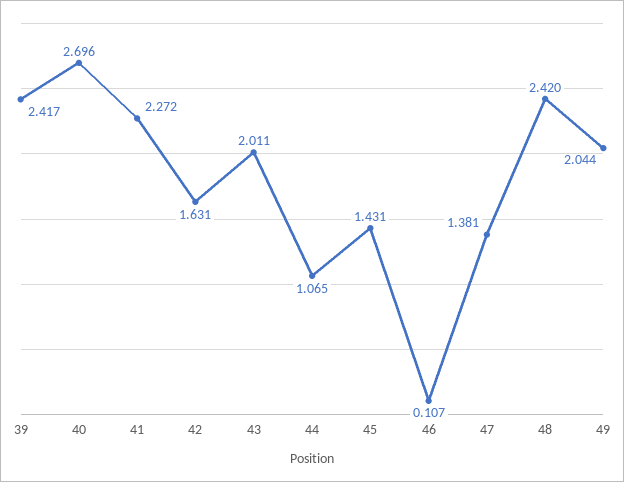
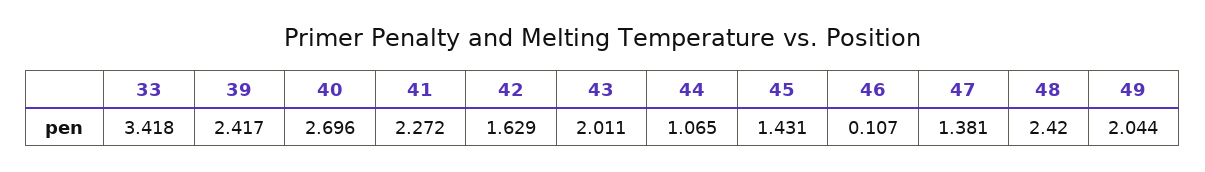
  {
    "39": 2.417,
    "40": 2.696,
    "41": 2.272,
-   "42": 1.631,
+   "42": 1.629,
    "43": 2.011,
    "44": 1.065,
    "45": 1.431,
    "46": 0.107,
    "47": 1.381,
    "48": 2.42,
-   "49": 2.044
+   "49": 2.044,
+   "33": 3.418
  }

